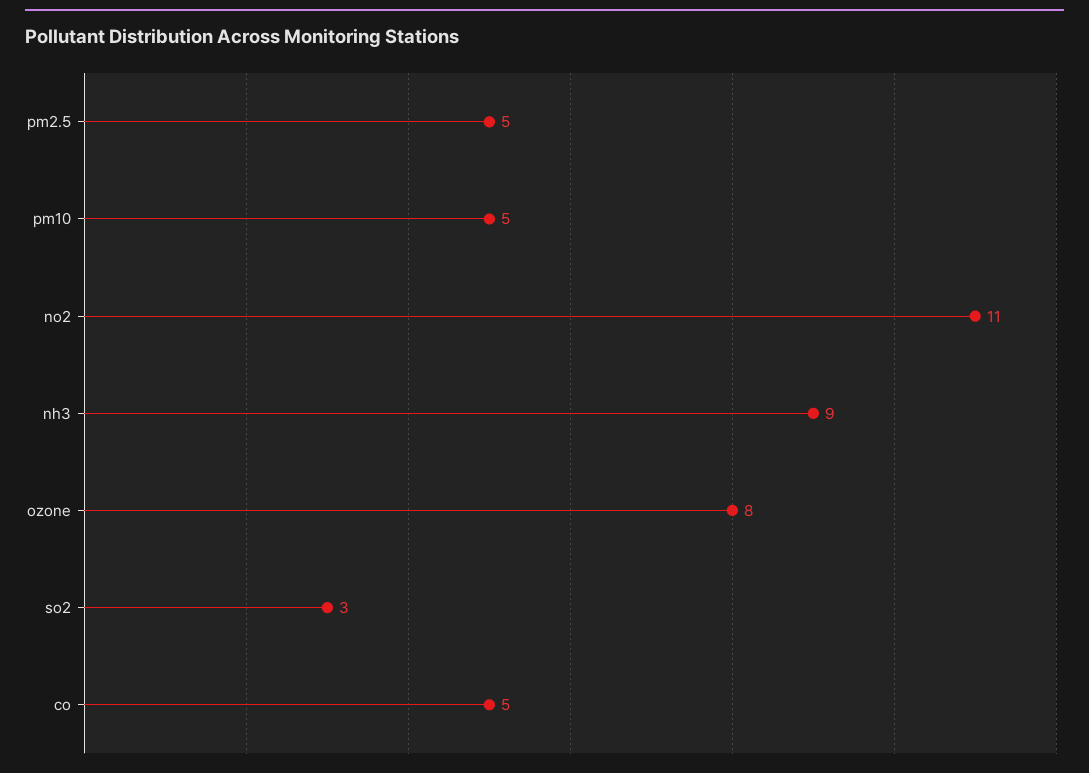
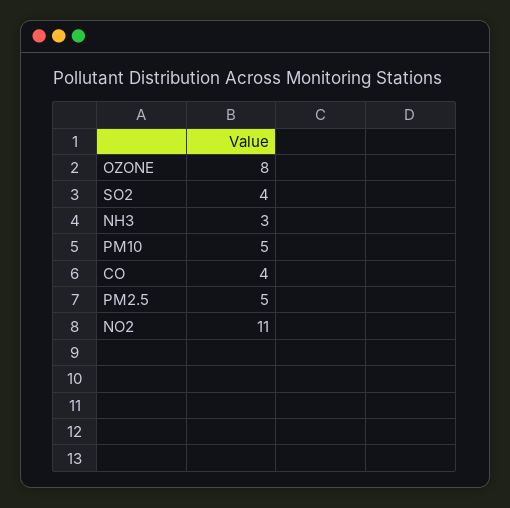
  {
    "pm2.5": 5,
    "pm10": 5,
    "no2": 11,
-   "nh3": 9,
+   "nh3": 3,
    "ozone": 8,
-   "so2": 3,
+   "so2": 4,
-   "co": 5
+   "co": 4
  }

